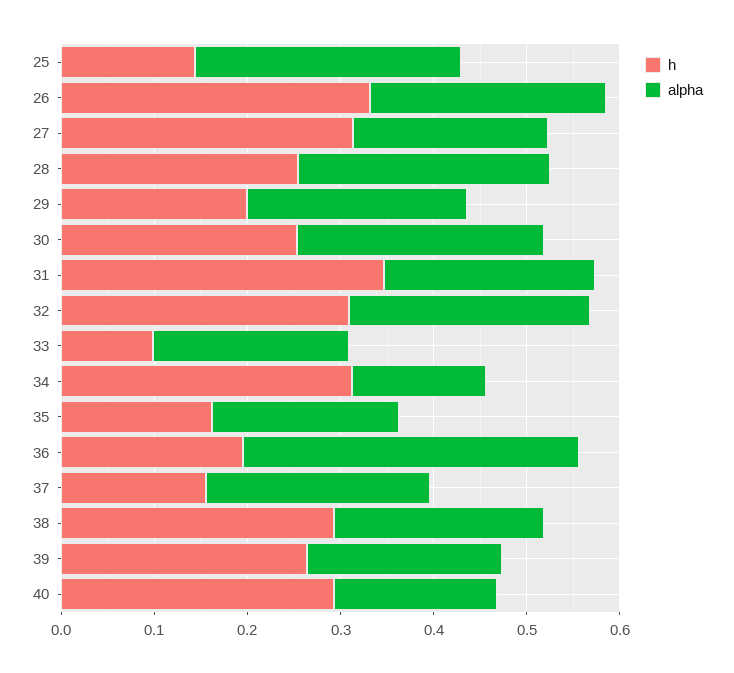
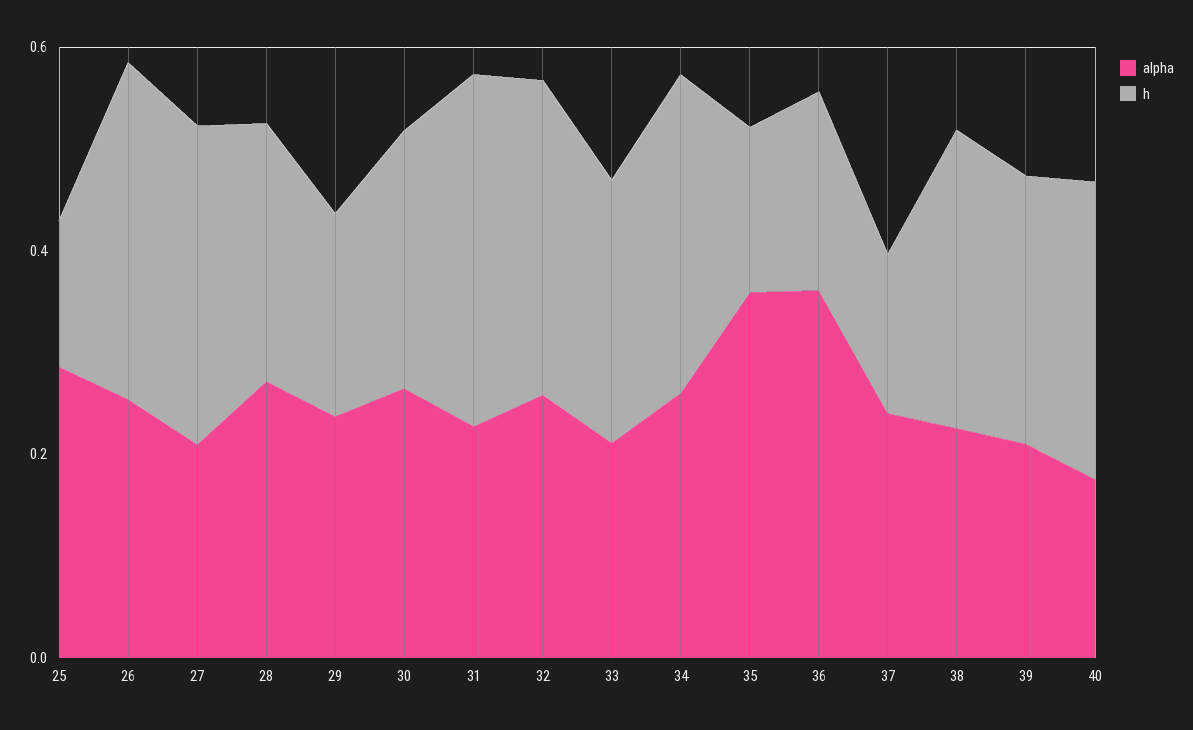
  {
    "h": {
      "25": 0.14,
      "26": 0.34,
      "27": 0.32,
      "28": 0.26,
      "29": 0.2,
      "30": 0.26,
      "31": 0.34,
      "32": 0.3,
-     "33": 0.1,
+     "33": 0.25,
      "34": 0.32,
      "35": 0.16,
      "36": 0.2,
      "37": 0.16,
      "38": 0.3,
      "39": 0.26,
      "40": 0.3
    },
    "alpha": {
      "25": 0.28,
      "26": 0.26,
      "27": 0.2,
      "28": 0.28,
      "29": 0.24,
      "30": 0.26,
      "31": 0.22,
      "32": 0.26,
      "33": 0.22,
-     "34": 0.14,
+     "34": 0.25,
-     "35": 0.2,
+     "35": 0.35,
      "36": 0.36,
      "37": 0.24,
      "38": 0.22,
      "39": 0.22,
      "40": 0.18
    }
  }

